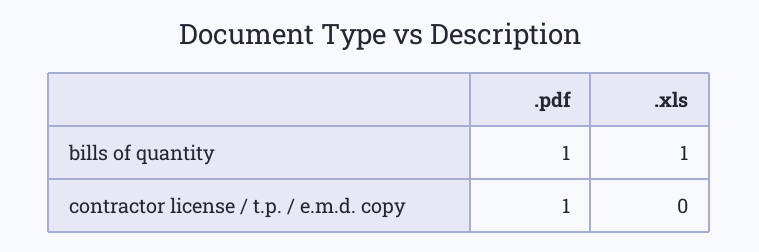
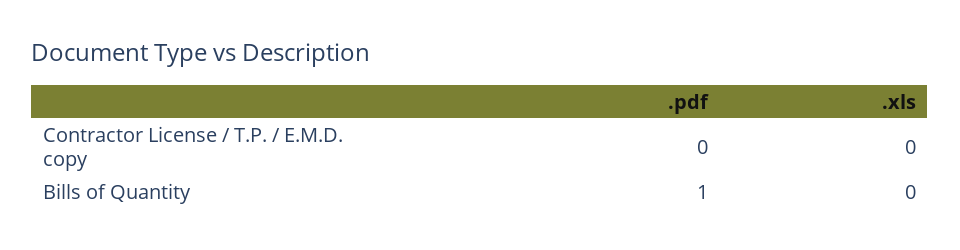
  {
    ".pdf": {
      "bills of quantity": 1,
-     "contractor license / t.p. / e.m.d. copy": 1
+     "contractor license / t.p. / e.m.d. copy": 0
    },
    ".xls": {
-     "bills of quantity": 1,
+     "bills of quantity": 0,
      "contractor license / t.p. / e.m.d. copy": 0
    }
  }

